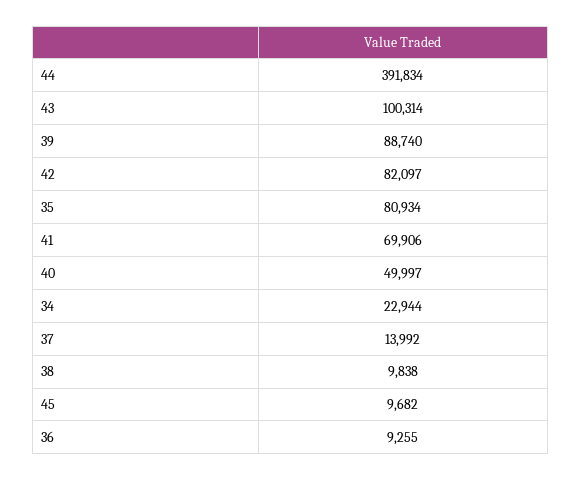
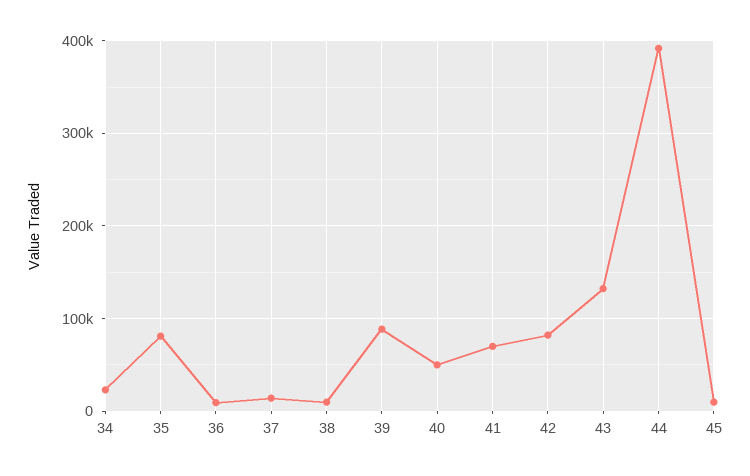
  {
    "44": 391834,
-   "43": 100314,
+   "43": 130000,
    "39": 88740,
    "42": 82097,
    "35": 80934,
    "41": 69906,
    "40": 49997,
    "34": 22944,
    "37": 13992,
    "38": 9838,
    "45": 9682,
    "36": 9255
  }

